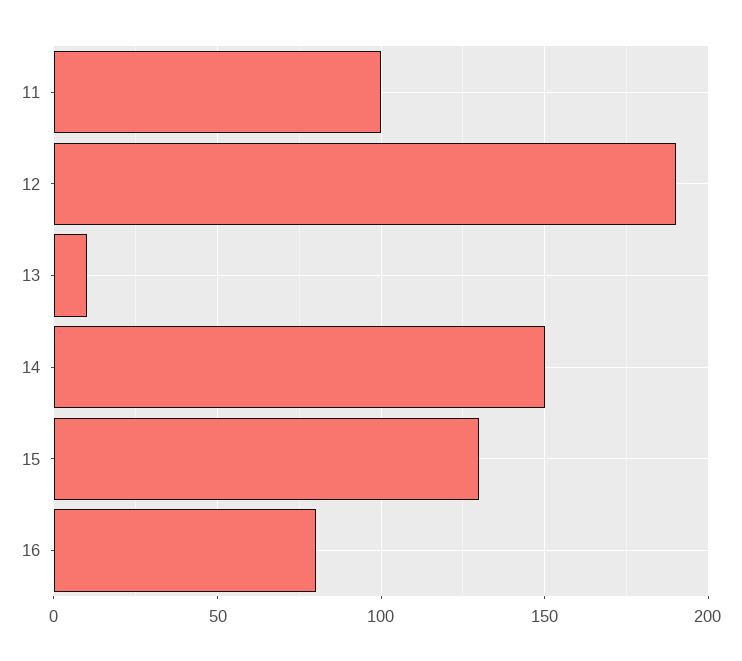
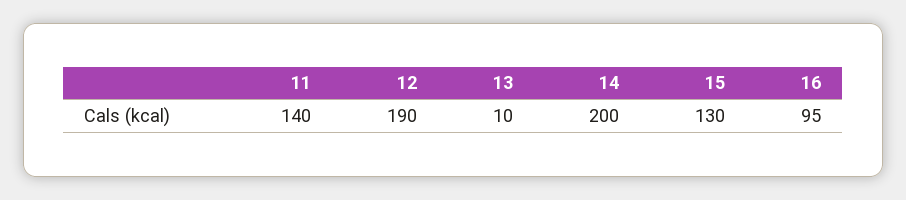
  {
-   "11": 100,
+   "11": 140,
    "12": 190,
    "13": 10,
-   "14": 150,
+   "14": 200,
    "15": 130,
-   "16": 80
+   "16": 95
  }

